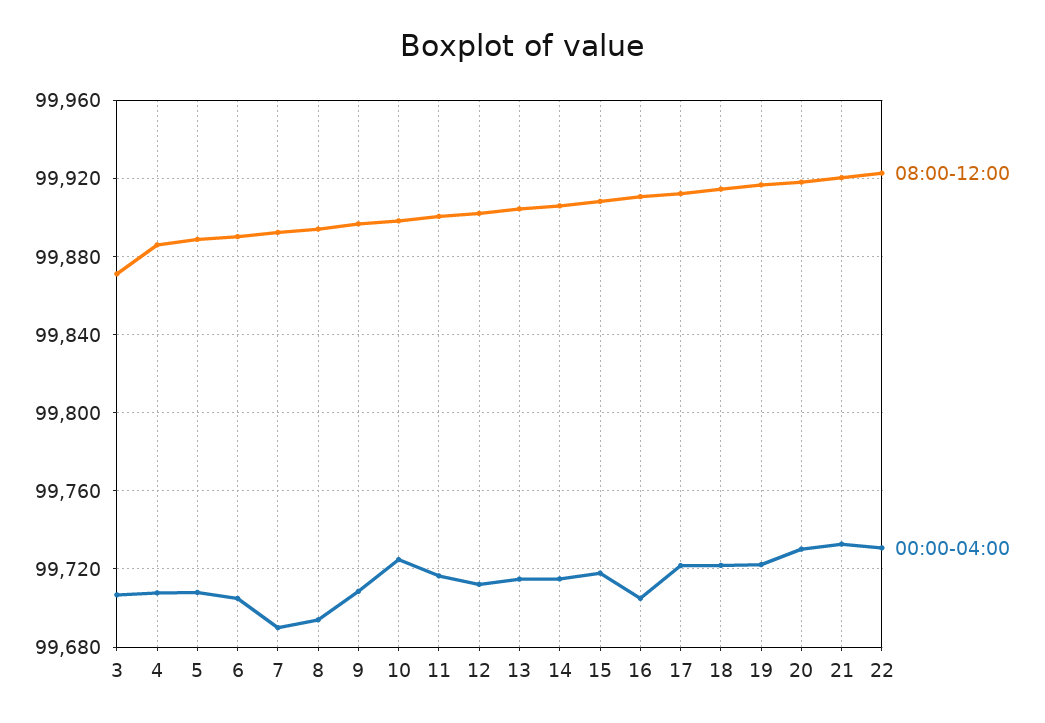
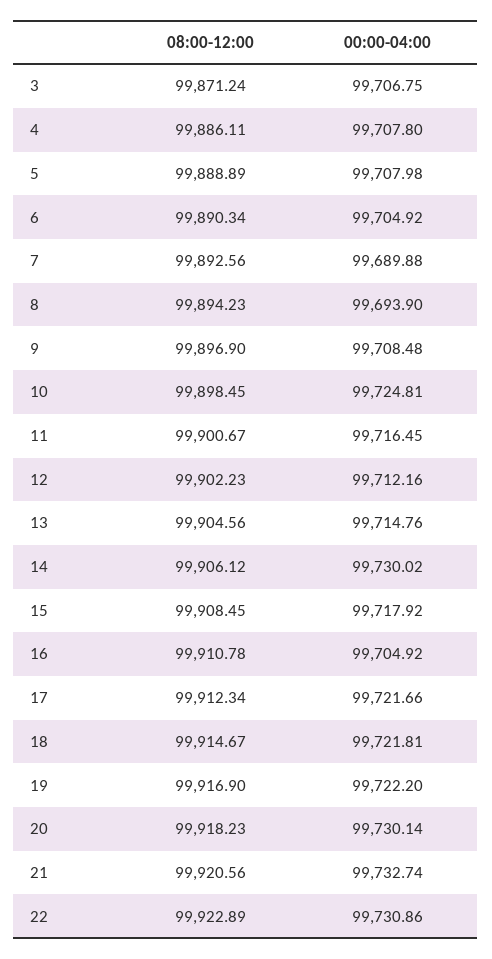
  {
    "08:00-12:00": {
      "3": 99871.24,
      "4": 99886.11,
      "5": 99888.89,
      "6": 99890.34,
      "7": 99892.56,
      "8": 99894.23,
      "9": 99896.9,
      "10": 99898.45,
      "11": 99900.67,
      "12": 99902.23,
      "13": 99904.56,
      "14": 99906.12,
      "15": 99908.45,
      "16": 99910.78,
      "17": 99912.34,
      "18": 99914.67,
      "19": 99916.9,
      "20": 99918.23,
      "21": 99920.56,
      "22": 99922.89
    },
    "00:00-04:00": {
      "3": 99706.75,
      "4": 99707.8,
      "5": 99707.98,
      "6": 99704.92,
      "7": 99689.88,
      "8": 99693.9,
      "9": 99708.48,
      "10": 99724.81,
      "11": 99716.45,
      "12": 99712.16,
      "13": 99714.76,
-     "14": 99715,
+     "14": 99730.02,
      "15": 99717.92,
      "16": 99704.92,
      "17": 99721.66,
      "18": 99721.81,
      "19": 99722.2,
      "20": 99730.14,
      "21": 99732.74,
      "22": 99730.86
    }
  }

